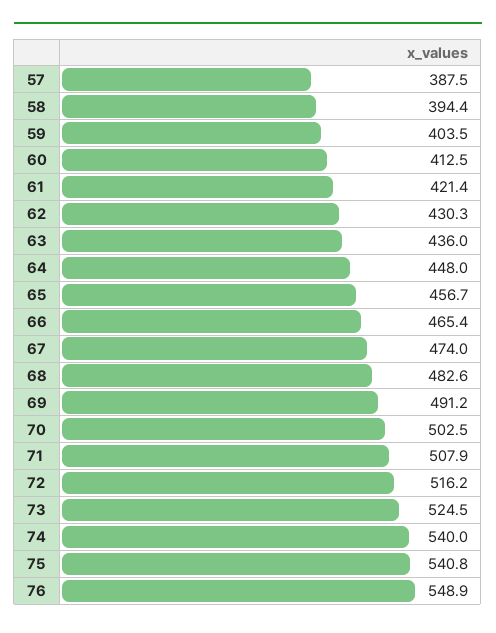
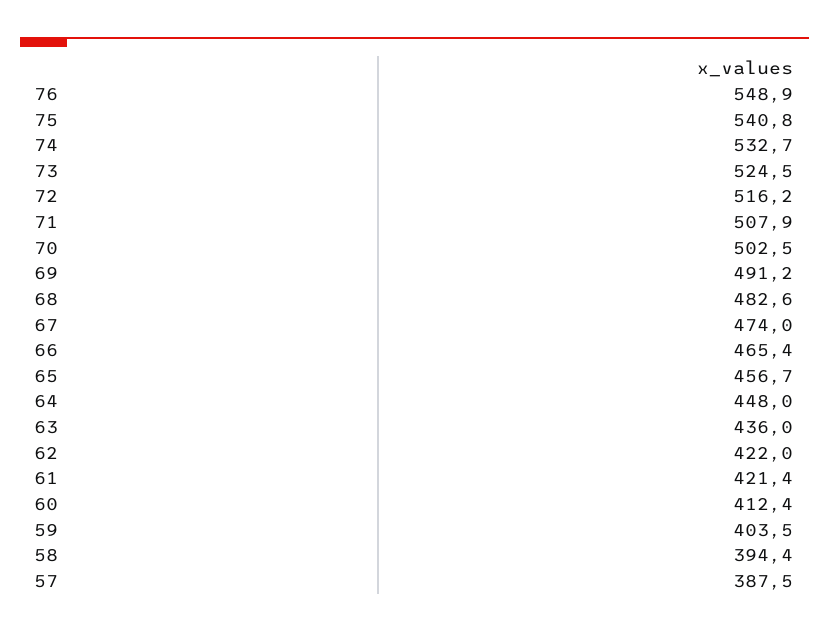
  {
    "57": 387.5,
    "58": 394.4,
    "59": 403.5,
-   "60": 412.5,
+   "60": 412.4,
    "61": 421.4,
-   "62": 430.3,
+   "62": 422,
    "63": 436,
    "64": 448,
    "65": 456.7,
    "66": 465.4,
    "67": 474,
    "68": 482.6,
    "69": 491.2,
    "70": 502.5,
    "71": 507.9,
    "72": 516.2,
    "73": 524.5,
-   "74": 540,
+   "74": 532.7,
    "75": 540.8,
    "76": 548.9
  }

